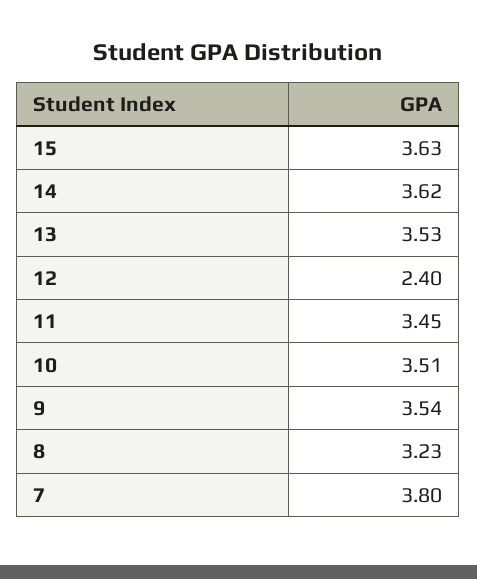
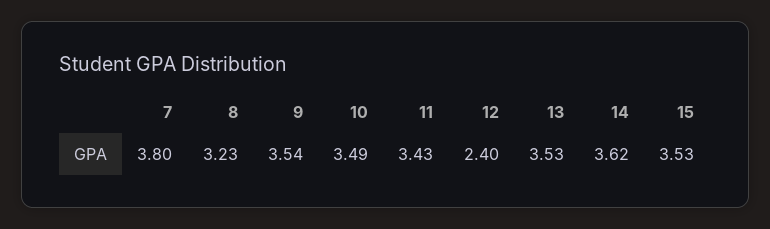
  {
-   "15": 3.63,
+   "15": 3.53,
    "14": 3.62,
    "13": 3.53,
    "12": 2.4,
-   "11": 3.45,
+   "11": 3.43,
-   "10": 3.51,
+   "10": 3.49,
    "9": 3.54,
    "8": 3.23,
    "7": 3.8
  }

